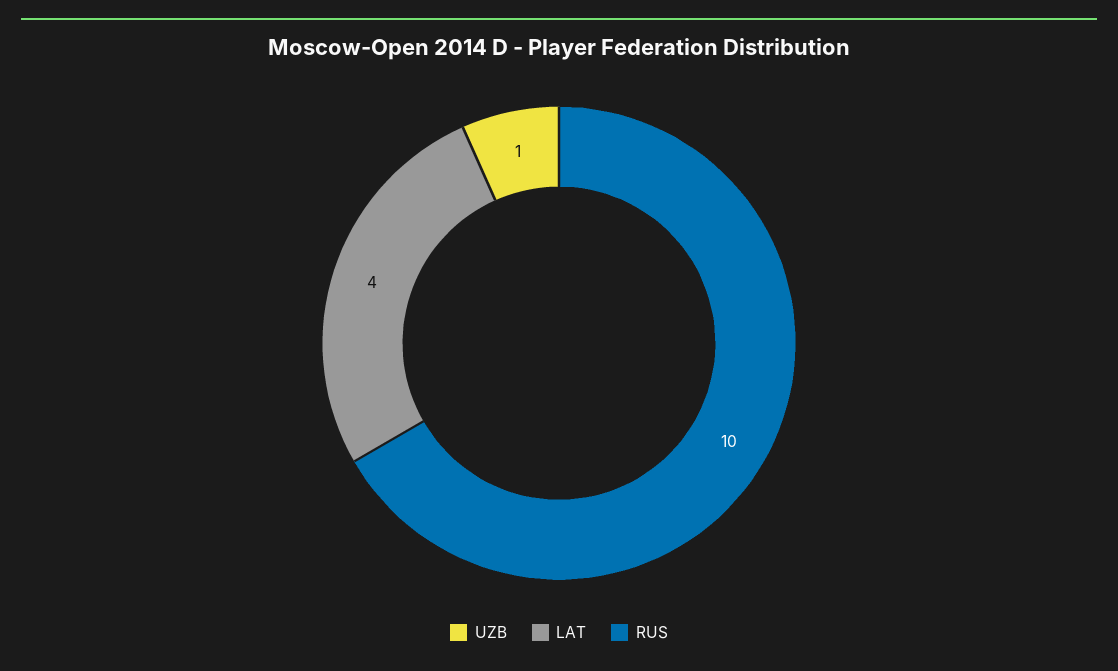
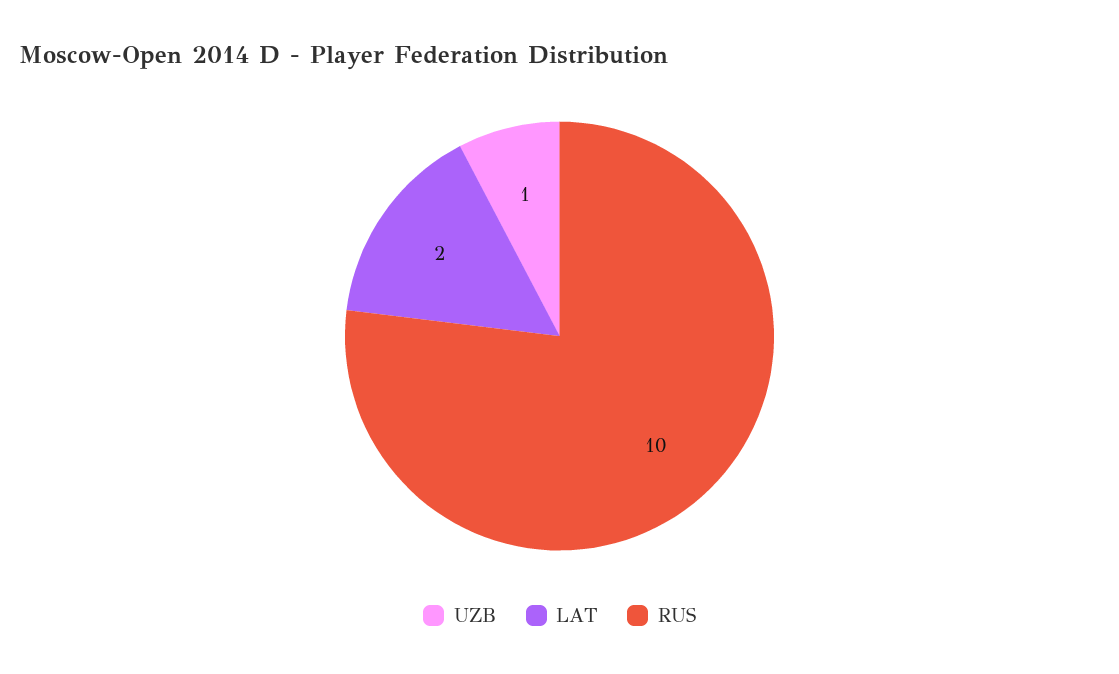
  {
    "UZB": 1,
-   "LAT": 4,
+   "LAT": 2,
    "RUS": 10
  }

